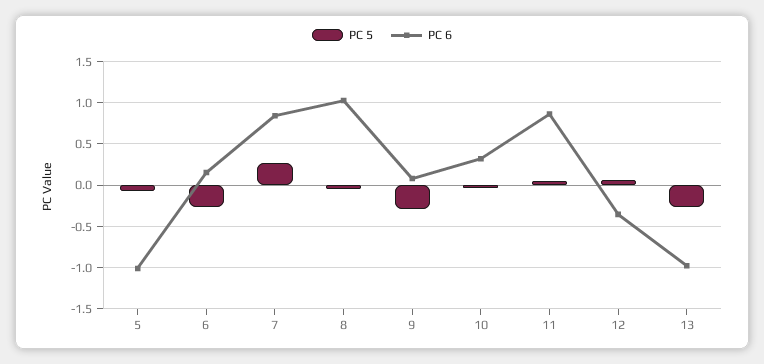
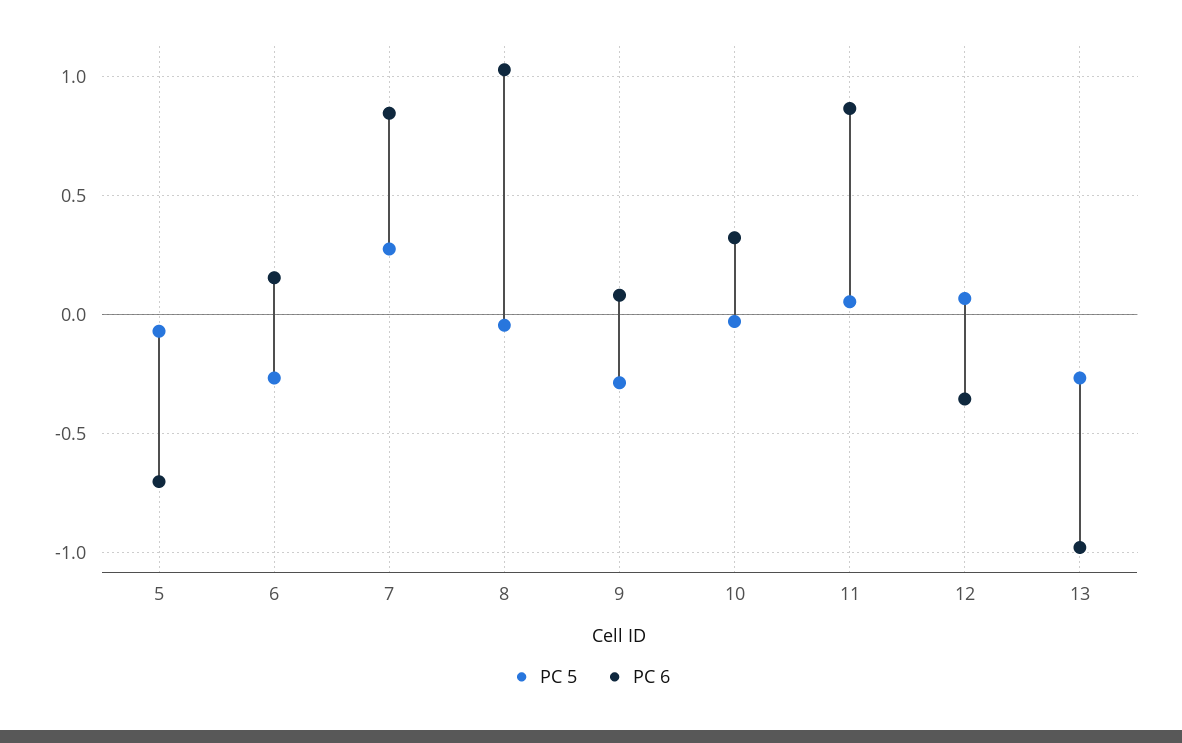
  {
    "PC 5": {
      "5": -0.05,
      "6": -0.25,
      "7": 0.3,
      "8": -0.05,
      "9": -0.3,
      "10": -0.05,
      "11": 0.05,
      "12": 0.05,
      "13": -0.25
    },
    "PC 6": {
-     "5": -1,
+     "5": -0.7,
      "6": 0.15,
      "7": 0.85,
      "8": 1.05,
      "9": 0.1,
      "10": 0.3,
      "11": 0.85,
      "12": -0.35,
      "13": -1
    }
  }

